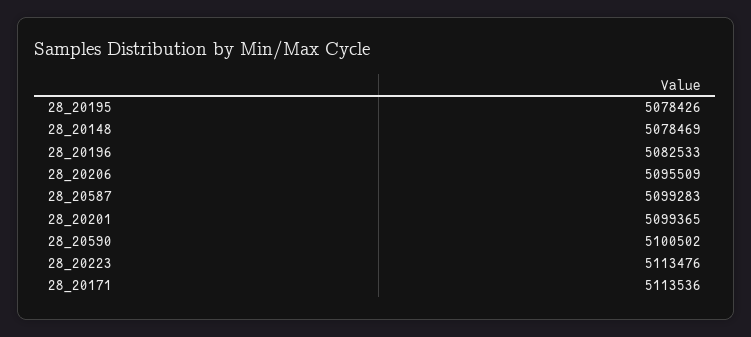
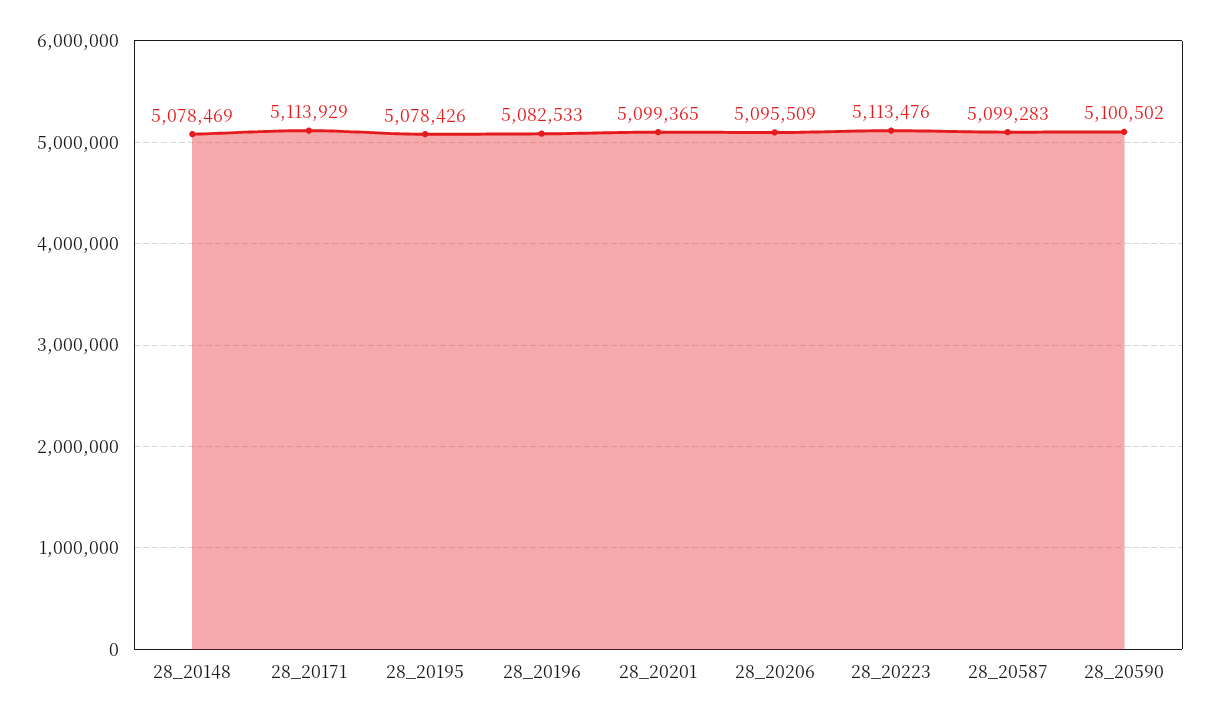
  {
    "28_20195": 5078426,
    "28_20148": 5078469,
    "28_20196": 5082533,
    "28_20206": 5095509,
    "28_20587": 5099283,
    "28_20201": 5099365,
    "28_20590": 5100502,
    "28_20223": 5113476,
-   "28_20171": 5113536
+   "28_20171": 5113929
  }

